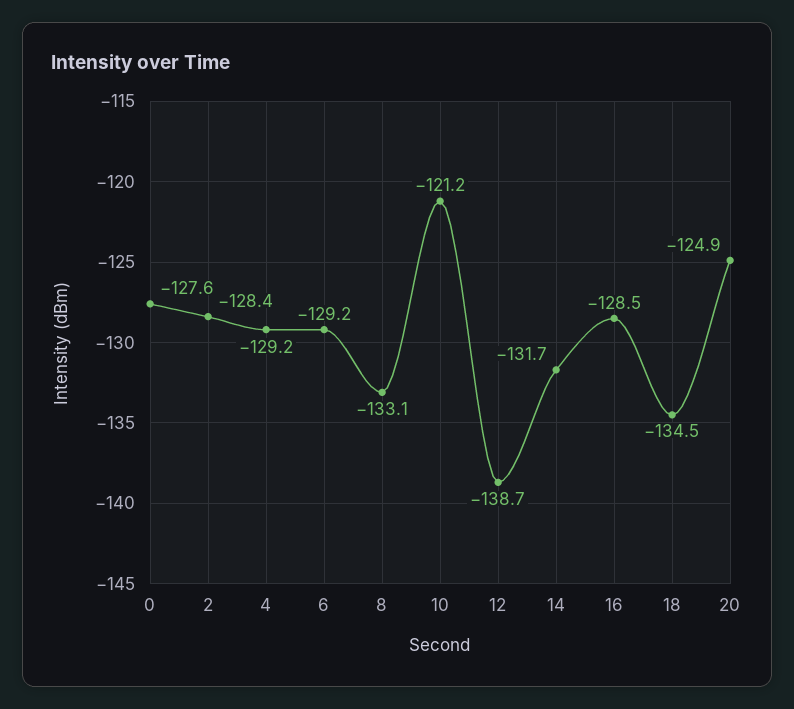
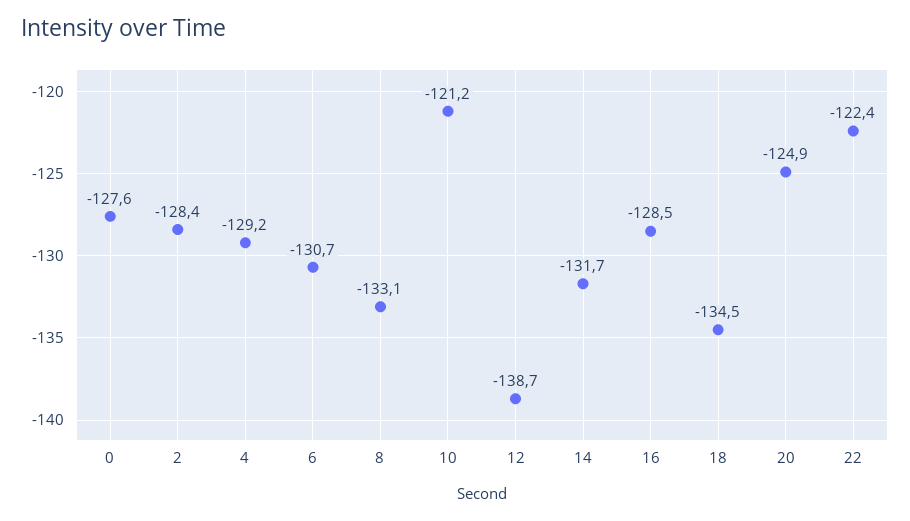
  {
    "0": -127.6,
    "2": -128.4,
    "4": -129.2,
-   "6": -129.2,
+   "6": -130.7,
    "8": -133.1,
    "10": -121.2,
    "12": -138.7,
    "14": -131.7,
    "16": -128.5,
    "18": -134.5,
-   "20": -124.9
+   "20": -124.9,
+   "22": -122.4
  }

